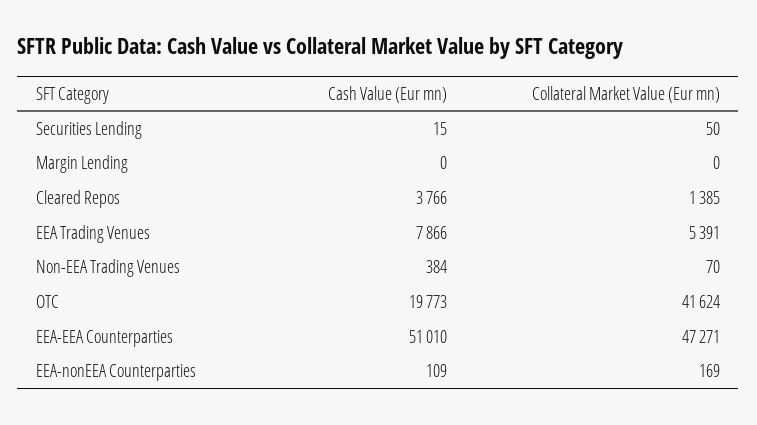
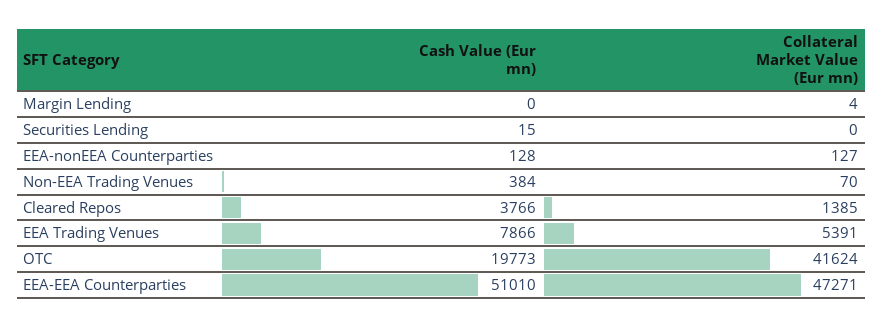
  {
    "Cash Value (Eur mn)": {
      "Securities Lending": 15,
      "Margin Lending": 0,
      "Cleared Repos": 3766,
      "EEA Trading Venues": 7866,
      "Non-EEA Trading Venues": 384,
      "OTC": 19773,
      "EEA-EEA Counterparties": 51010,
-     "EEA-nonEEA Counterparties": 109
+     "EEA-nonEEA Counterparties": 128
    },
    "Collateral Market Value (Eur mn)": {
-     "Securities Lending": 50,
+     "Securities Lending": 0,
-     "Margin Lending": 0,
+     "Margin Lending": 4,
      "Cleared Repos": 1385,
      "EEA Trading Venues": 5391,
      "Non-EEA Trading Venues": 70,
      "OTC": 41624,
      "EEA-EEA Counterparties": 47271,
-     "EEA-nonEEA Counterparties": 169
+     "EEA-nonEEA Counterparties": 127
    }
  }

